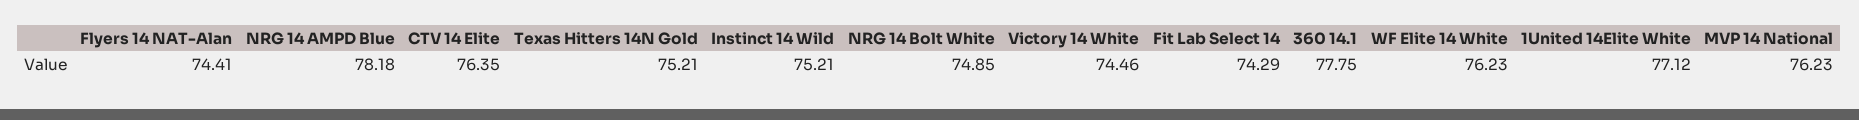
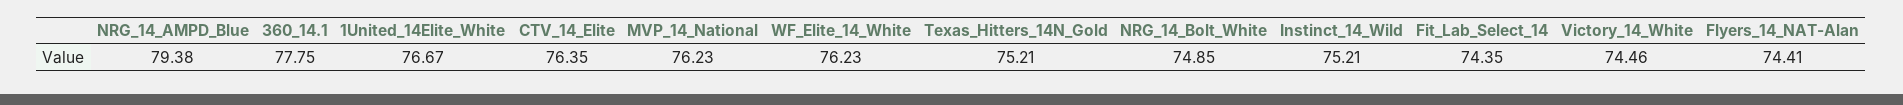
  {
    "Flyers 14 NAT-Alan": 74.41,
-   "NRG 14 AMPD Blue": 78.18,
+   "NRG 14 AMPD Blue": 79.38,
    "CTV 14 Elite": 76.35,
    "Texas Hitters 14N Gold": 75.21,
    "Instinct 14 Wild": 75.21,
    "NRG 14 Bolt White": 74.85,
    "Victory 14 White": 74.46,
-   "Fit Lab Select 14": 74.29,
+   "Fit Lab Select 14": 74.35,
    "360 14.1": 77.75,
    "WF Elite 14 White": 76.23,
-   "1United 14Elite White": 77.12,
+   "1United 14Elite White": 76.67,
    "MVP 14 National": 76.23
  }

